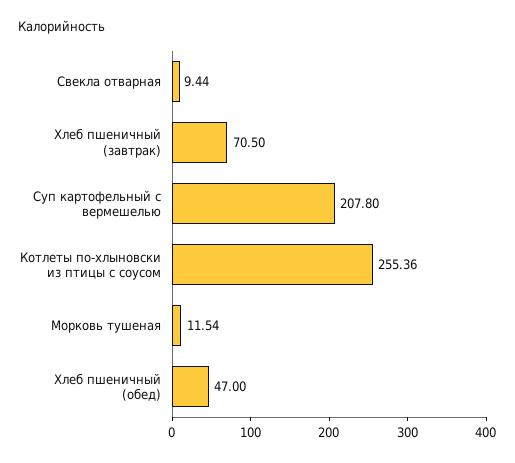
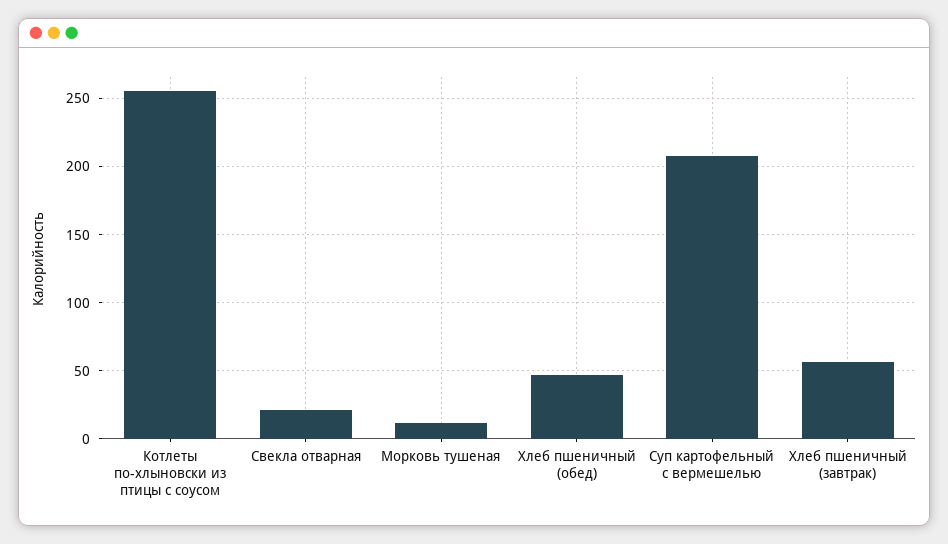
  {
-   "Свекла отварная": 9.44,
+   "Свекла отварная": 20,
-   "Хлеб пшеничный (завтрак)": 70.5,
+   "Хлеб пшеничный (завтрак)": 55,
    "Суп картофельный с вермешелью": 207.8,
    "Котлеты по-хлыновски из птицы с соусом": 255.36,
    "Морковь тушеная": 11.54,
    "Хлеб пшеничный (обед)": 47
  }

